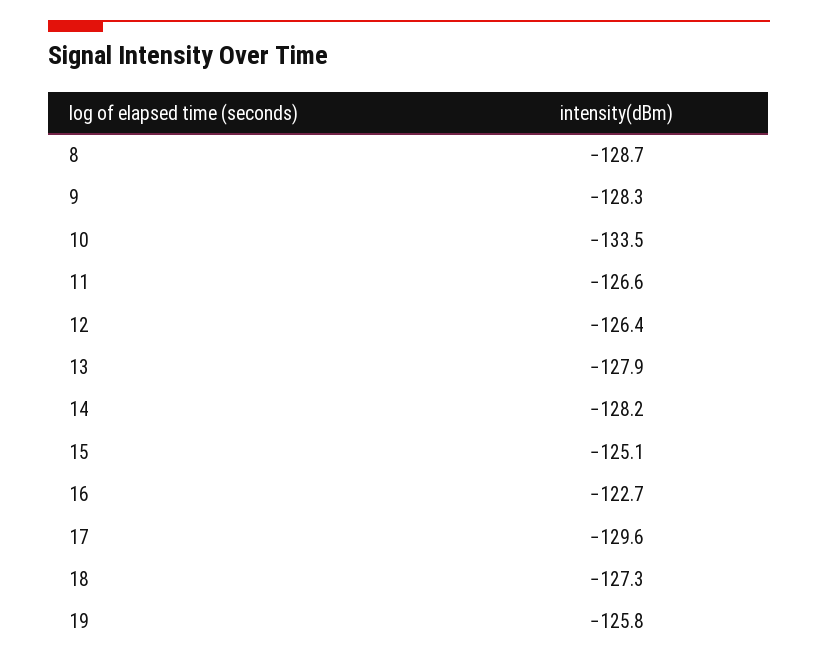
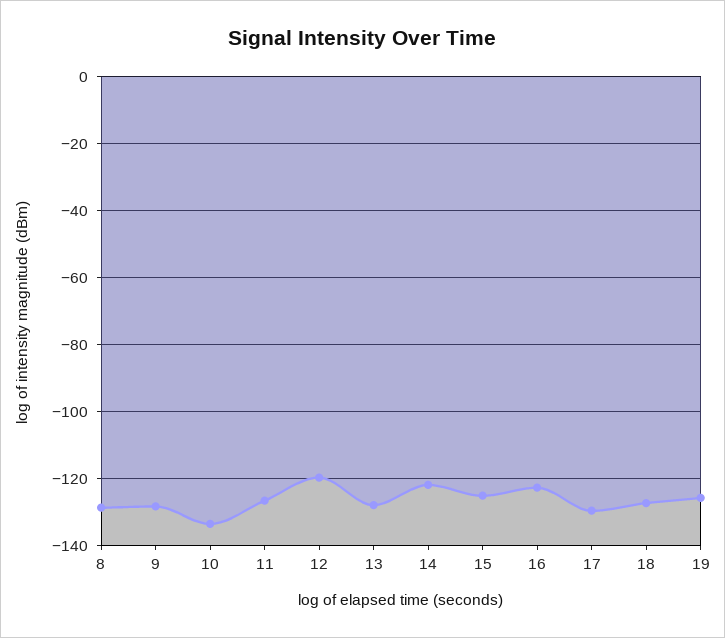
  {
    "8": -128.7,
    "9": -128.3,
    "10": -133.5,
    "11": -126.6,
-   "12": -126.4,
+   "12": -120,
    "13": -127.9,
-   "14": -128.2,
+   "14": -122,
    "15": -125.1,
    "16": -122.7,
    "17": -129.6,
    "18": -127.3,
    "19": -125.8
  }

